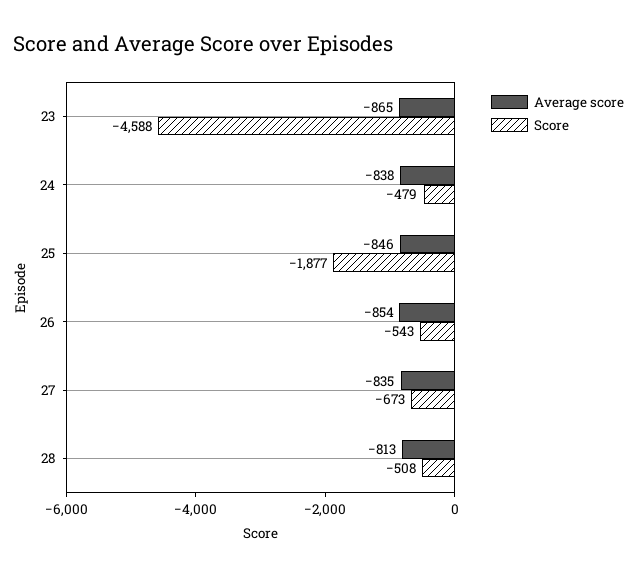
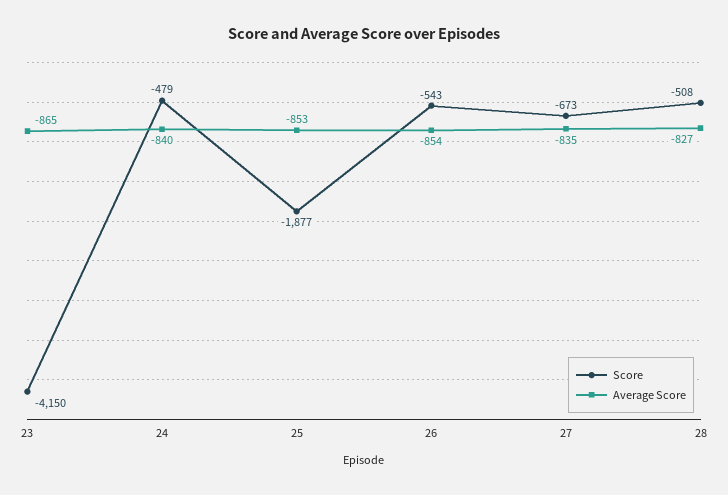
  {
    "Average score": {
      "23": -865,
-     "24": -838,
+     "24": -840,
-     "25": -846,
+     "25": -853,
      "26": -854,
      "27": -835,
-     "28": -813
+     "28": -827
    },
    "Score": {
-     "23": -4588,
+     "23": -4150,
      "24": -479,
      "25": -1877,
      "26": -543,
      "27": -673,
      "28": -508
    }
  }

